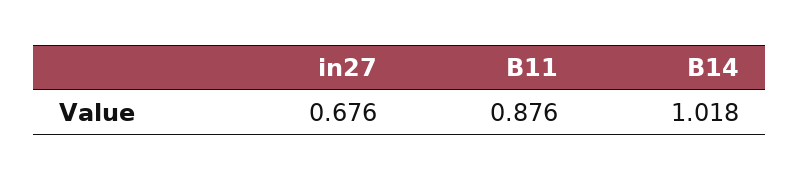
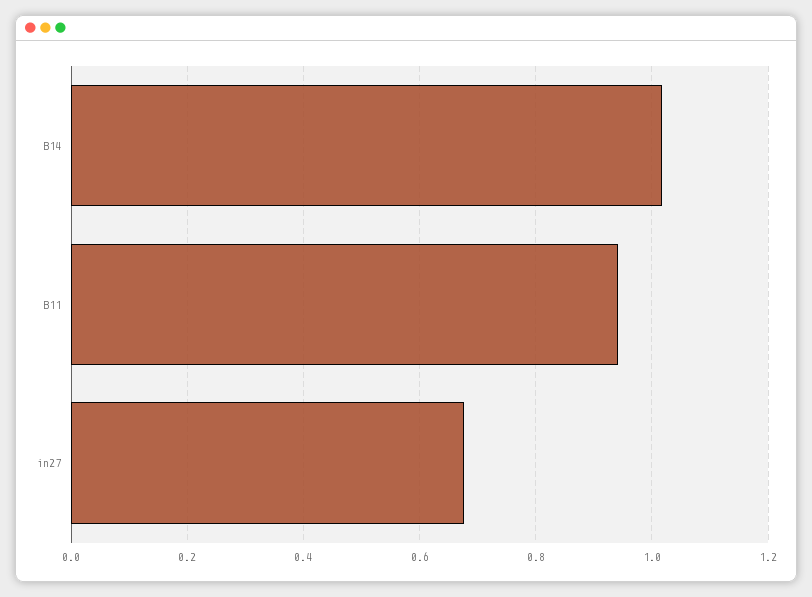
  {
    "in27": 0.676,
-   "B11": 0.876,
+   "B11": 0.94,
    "B14": 1.018
  }

